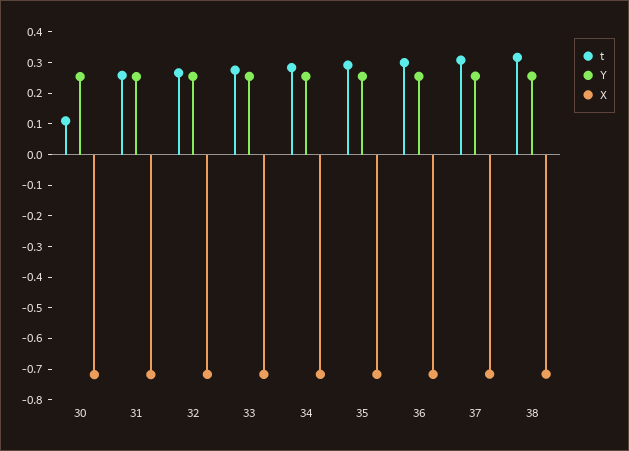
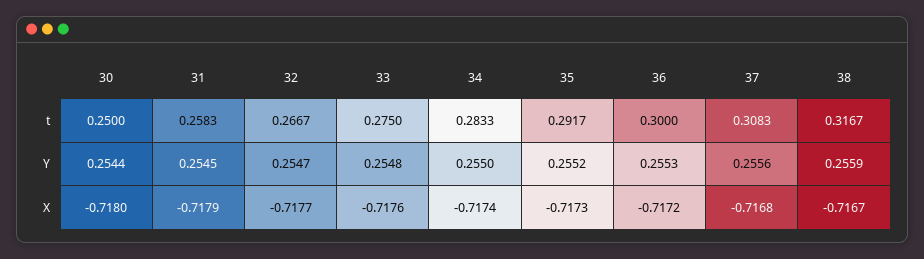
  {
    "t": {
-     "30": 0.1,
+     "30": 0.25,
      "31": 0.2583,
      "32": 0.2667,
      "33": 0.275,
      "34": 0.2833,
      "35": 0.2917,
      "36": 0.3,
      "37": 0.3083,
      "38": 0.3167
    },
    "Y": {
      "30": 0.2544,
      "31": 0.2545,
      "32": 0.2547,
      "33": 0.2548,
      "34": 0.255,
      "35": 0.2552,
      "36": 0.2553,
      "37": 0.2556,
      "38": 0.2559
    },
    "X": {
      "30": -0.718,
      "31": -0.7179,
      "32": -0.7177,
      "33": -0.7176,
      "34": -0.7174,
      "35": -0.7173,
      "36": -0.7172,
      "37": -0.7168,
      "38": -0.7167
    }
  }

